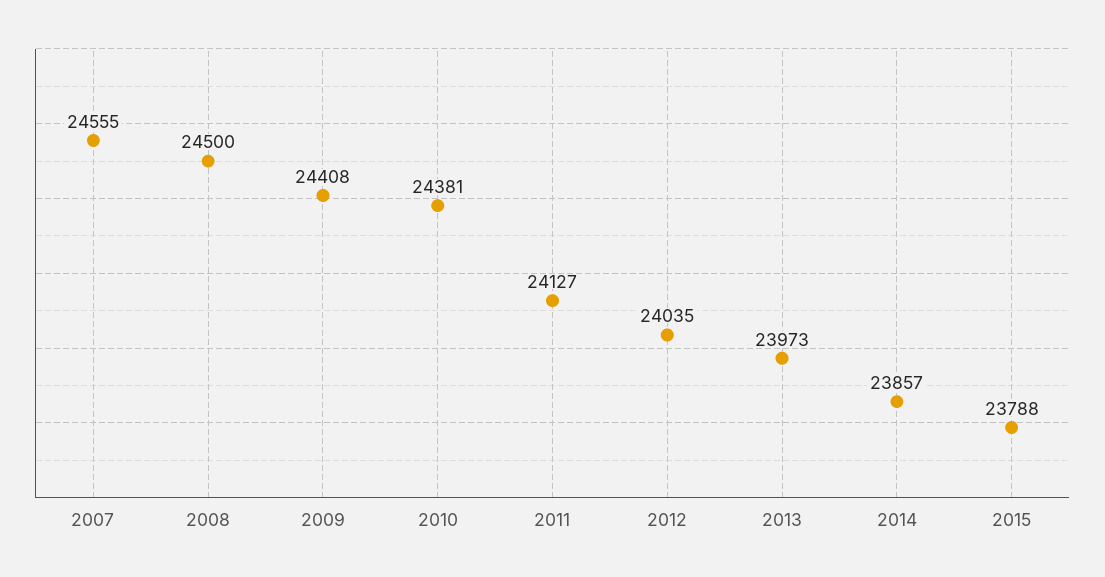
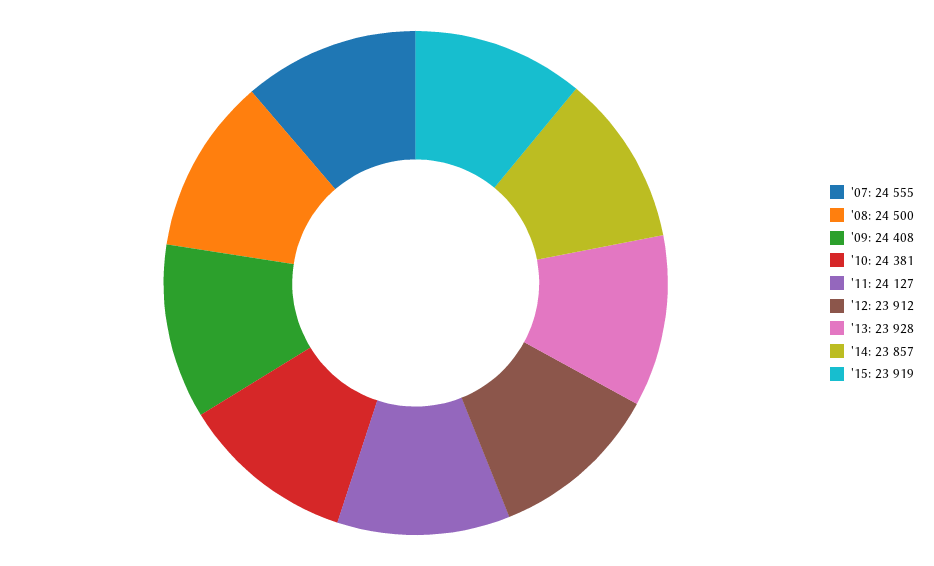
  {
    "2007": 24555,
    "2008": 24500,
    "2009": 24408,
    "2010": 24381,
    "2011": 24127,
-   "2012": 24035,
+   "2012": 23912,
-   "2013": 23973,
+   "2013": 23928,
    "2014": 23857,
-   "2015": 23788
+   "2015": 23919
  }

